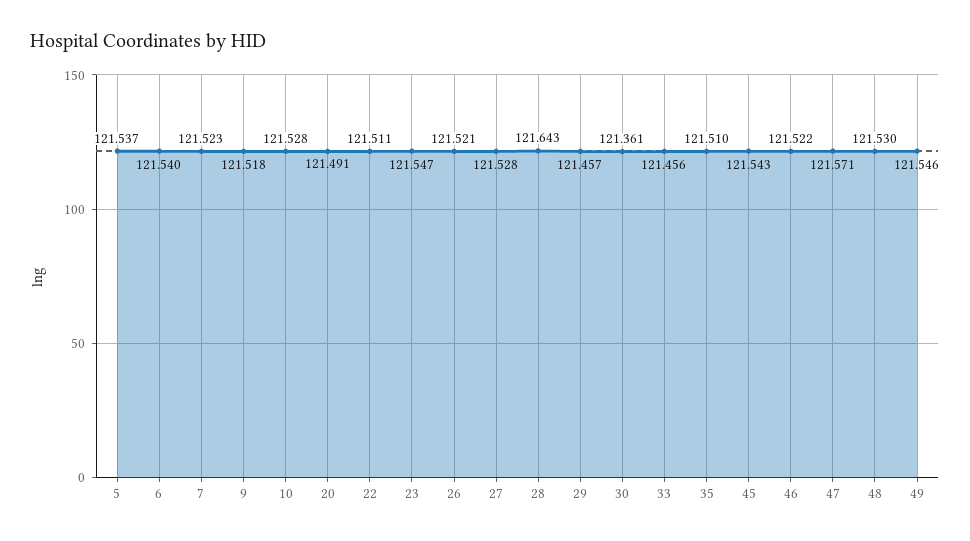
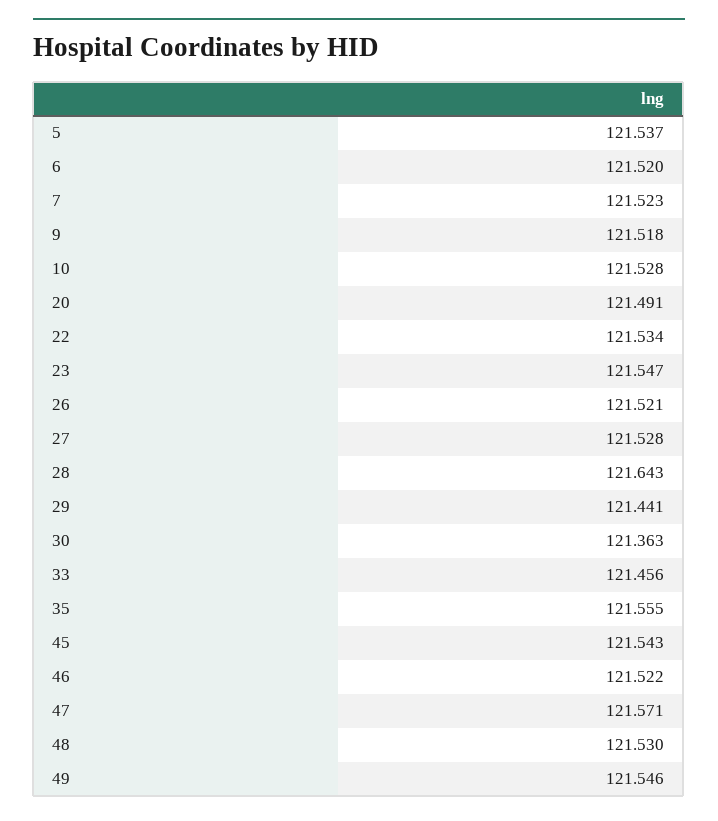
  {
    "5": 121.537,
-   "6": 121.54,
+   "6": 121.52,
    "7": 121.523,
    "9": 121.518,
    "10": 121.528,
    "20": 121.491,
-   "22": 121.511,
+   "22": 121.534,
    "23": 121.547,
    "26": 121.521,
    "27": 121.528,
    "28": 121.643,
-   "29": 121.457,
+   "29": 121.441,
-   "30": 121.361,
+   "30": 121.363,
    "33": 121.456,
-   "35": 121.51,
+   "35": 121.555,
    "45": 121.543,
    "46": 121.522,
    "47": 121.571,
    "48": 121.53,
    "49": 121.546
  }

